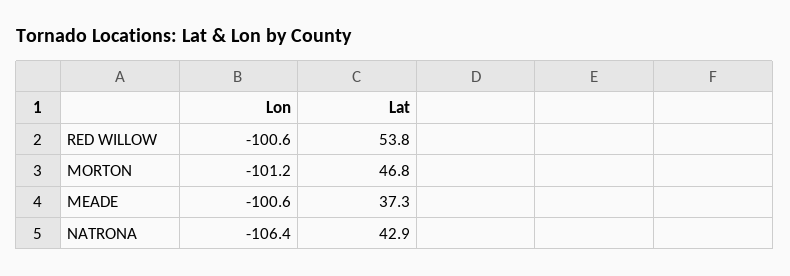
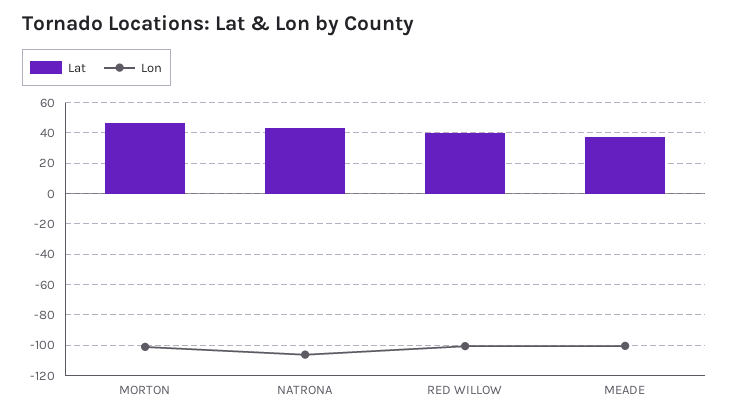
  {
    "Lon": {
      "RED WILLOW": -100.6,
      "MORTON": -101.2,
      "MEADE": -100.6,
      "NATRONA": -106.4
    },
    "Lat": {
-     "RED WILLOW": 53.8,
+     "RED WILLOW": 40,
      "MORTON": 46.8,
      "MEADE": 37.3,
      "NATRONA": 42.9
    }
  }

